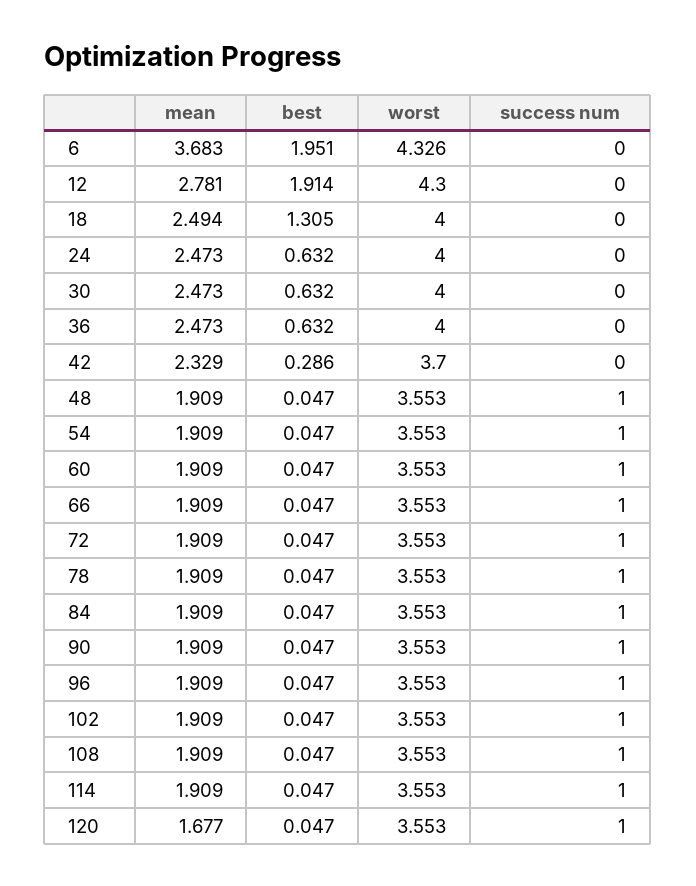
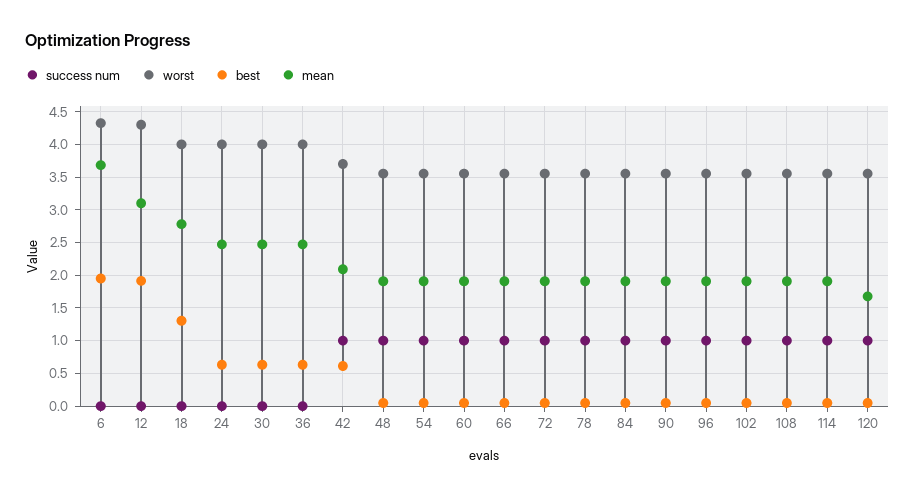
  {
    "mean": {
      "6": 3.683,
-     "12": 2.781,
+     "12": 3.1,
-     "18": 2.494,
+     "18": 2.8,
      "24": 2.473,
      "30": 2.473,
      "36": 2.473,
-     "42": 2.329,
+     "42": 2.1,
      "48": 1.909,
      "54": 1.909,
      "60": 1.909,
      "66": 1.909,
      "72": 1.909,
      "78": 1.909,
      "84": 1.909,
      "90": 1.909,
      "96": 1.909,
      "102": 1.909,
      "108": 1.909,
      "114": 1.909,
      "120": 1.677
    },
    "best": {
      "6": 1.951,
      "12": 1.914,
      "18": 1.305,
      "24": 0.632,
      "30": 0.632,
      "36": 0.632,
-     "42": 0.286,
+     "42": 0.6,
      "48": 0.047,
      "54": 0.047,
      "60": 0.047,
      "66": 0.047,
      "72": 0.047,
      "78": 0.047,
      "84": 0.047,
      "90": 0.047,
      "96": 0.047,
      "102": 0.047,
      "108": 0.047,
      "114": 0.047,
      "120": 0.047
    },
    "worst": {
      "6": 4.326,
      "12": 4.3,
      "18": 4,
      "24": 4,
      "30": 4,
      "36": 4,
      "42": 3.7,
      "48": 3.553,
      "54": 3.553,
      "60": 3.553,
      "66": 3.553,
      "72": 3.553,
      "78": 3.553,
      "84": 3.553,
      "90": 3.553,
      "96": 3.553,
      "102": 3.553,
      "108": 3.553,
      "114": 3.553,
      "120": 3.553
    },
    "success num": {
      "6": 0,
      "12": 0,
      "18": 0,
      "24": 0,
      "30": 0,
      "36": 0,
-     "42": 0,
+     "42": 1,
      "48": 1,
      "54": 1,
      "60": 1,
      "66": 1,
      "72": 1,
      "78": 1,
      "84": 1,
      "90": 1,
      "96": 1,
      "102": 1,
      "108": 1,
      "114": 1,
      "120": 1
    }
  }

